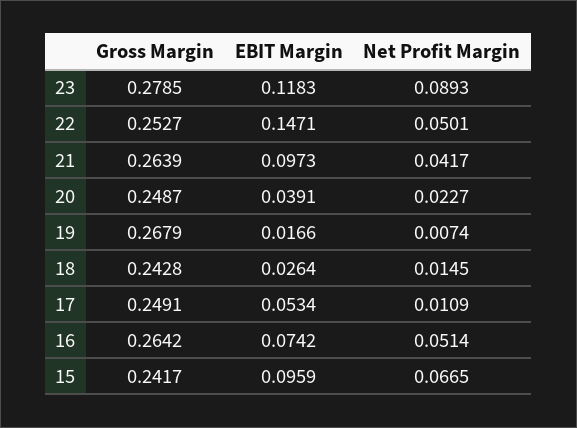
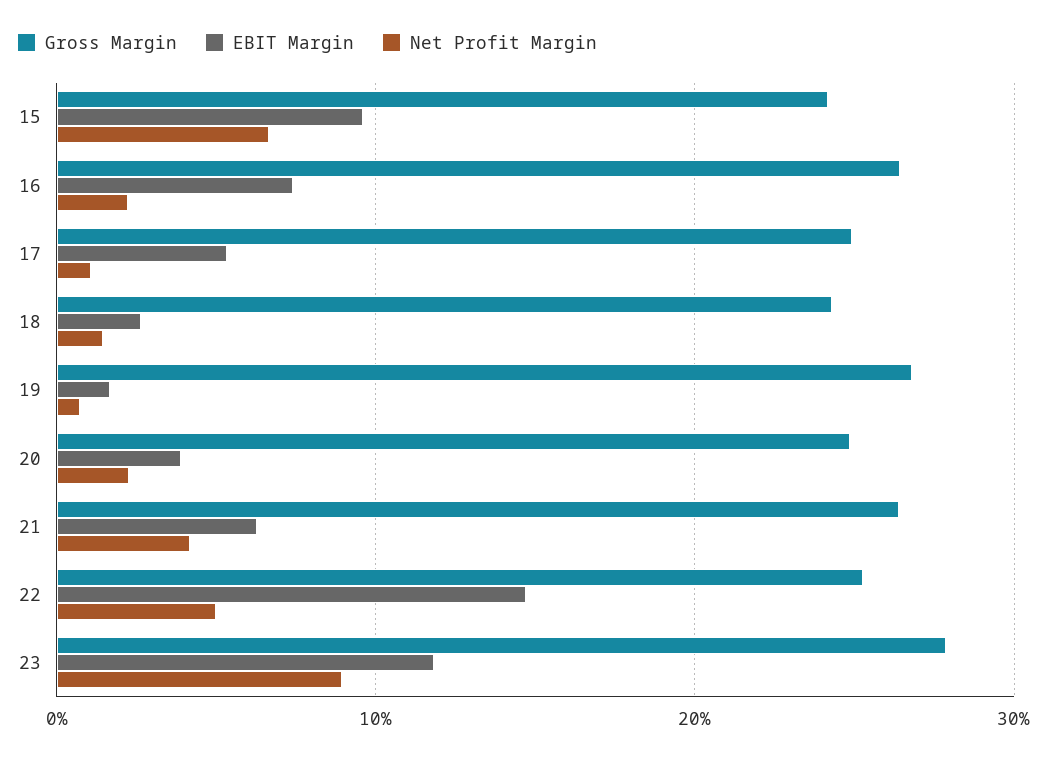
  {
    "Gross Margin": {
      "23": 0.2785,
      "22": 0.2527,
      "21": 0.2639,
      "20": 0.2487,
      "19": 0.2679,
      "18": 0.2428,
      "17": 0.2491,
      "16": 0.2642,
      "15": 0.2417
    },
    "EBIT Margin": {
      "23": 0.1183,
      "22": 0.1471,
-     "21": 0.0973,
+     "21": 0.06,
      "20": 0.0391,
      "19": 0.0166,
      "18": 0.0264,
      "17": 0.0534,
      "16": 0.0742,
      "15": 0.0959
    },
    "Net Profit Margin": {
      "23": 0.0893,
      "22": 0.0501,
      "21": 0.0417,
      "20": 0.0227,
      "19": 0.0074,
      "18": 0.0145,
      "17": 0.0109,
-     "16": 0.0514,
+     "16": 0.02,
      "15": 0.0665
    }
  }

